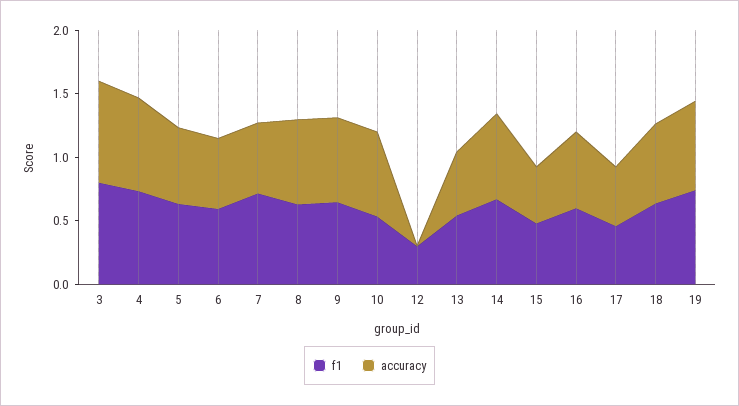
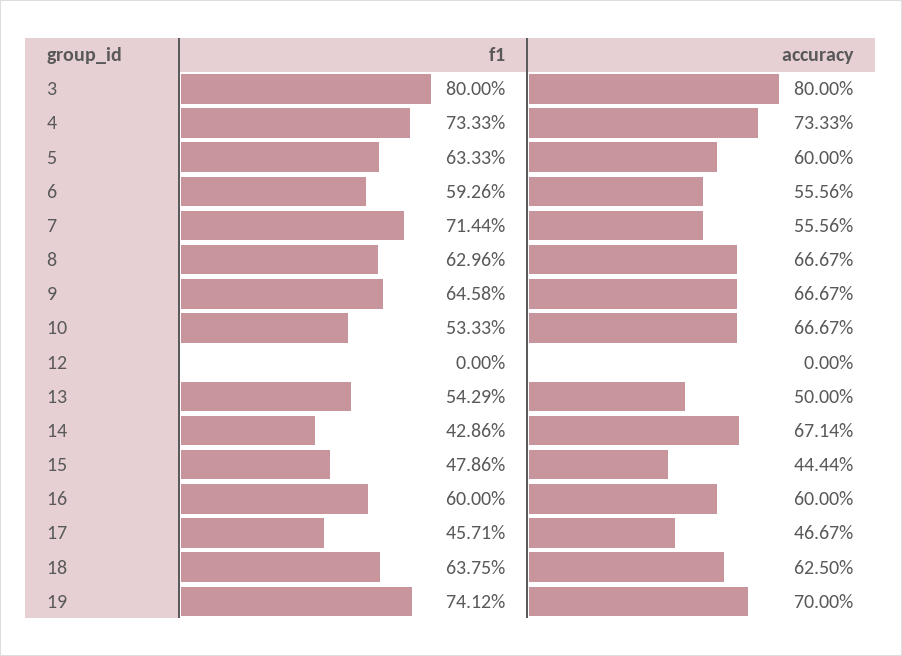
  {
    "f1": {
      "3": 0.8,
      "4": 0.7333,
      "5": 0.6333,
      "6": 0.5926,
      "7": 0.7144,
      "8": 0.6296,
      "9": 0.6458,
      "10": 0.5333,
-     "12": 0.3,
+     "12": 0,
      "13": 0.5429,
-     "14": 0.7,
+     "14": 0.4286,
      "15": 0.4786,
      "16": 0.6,
      "17": 0.4571,
      "18": 0.6375,
      "19": 0.7412
    },
    "accuracy": {
      "3": 0.8,
      "4": 0.7333,
      "5": 0.6,
      "6": 0.5556,
      "7": 0.5556,
      "8": 0.6667,
      "9": 0.6667,
      "10": 0.6667,
      "12": 0,
      "13": 0.5,
      "14": 0.6714,
      "15": 0.4444,
      "16": 0.6,
      "17": 0.4667,
      "18": 0.625,
      "19": 0.7
    }
  }

